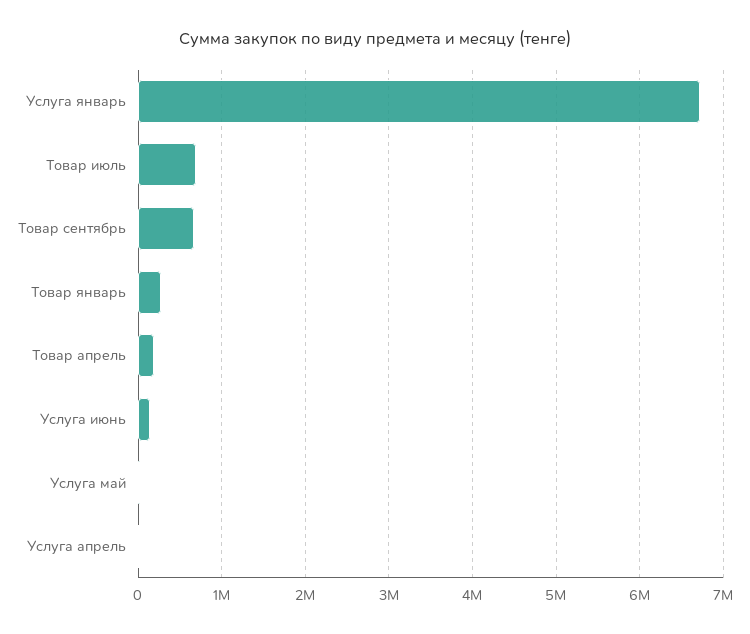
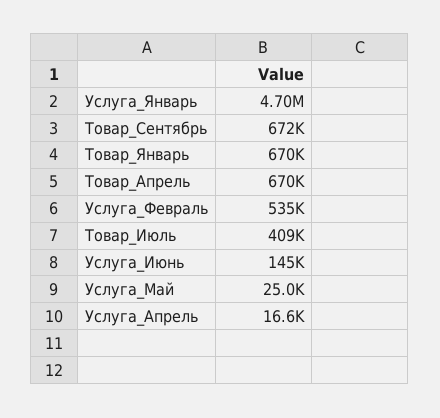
  {
-   "Услуга январь": 6700000,
+   "Услуга январь": 4700000,
-   "Товар июль": 700000,
+   "Товар июль": 409000,
    "Товар сентябрь": 672000,
-   "Товар январь": 300000,
+   "Товар январь": 670000,
-   "Товар апрель": 200000,
+   "Товар апрель": 670000,
    "Услуга июнь": 145000,
    "Услуга май": 25000,
-   "Услуга апрель": 16600
+   "Услуга апрель": 16600,
+   "Услуга_Февраль": 535000
  }

